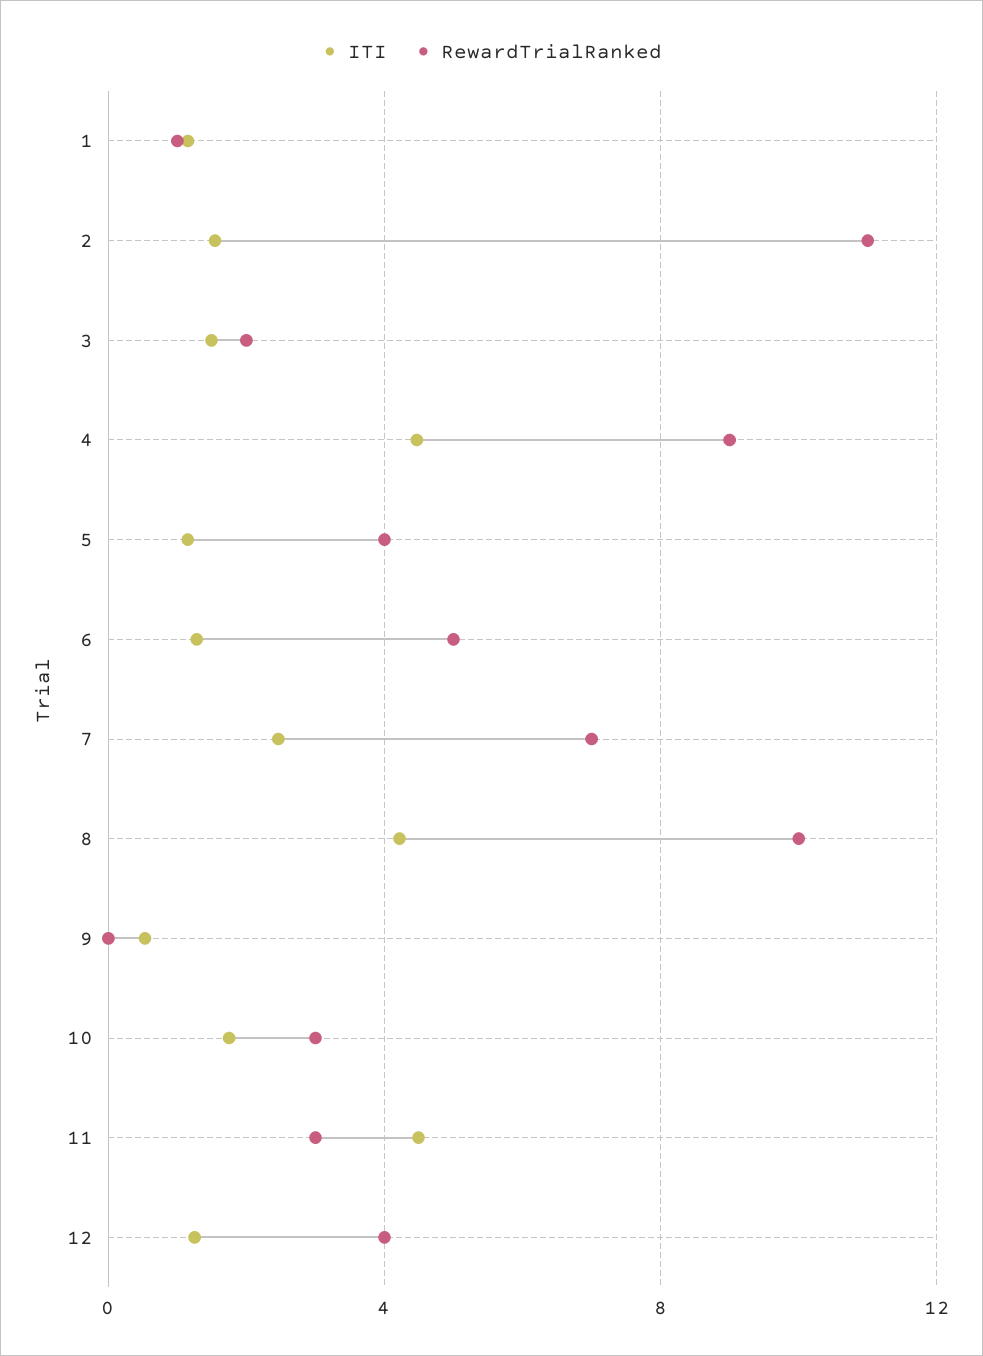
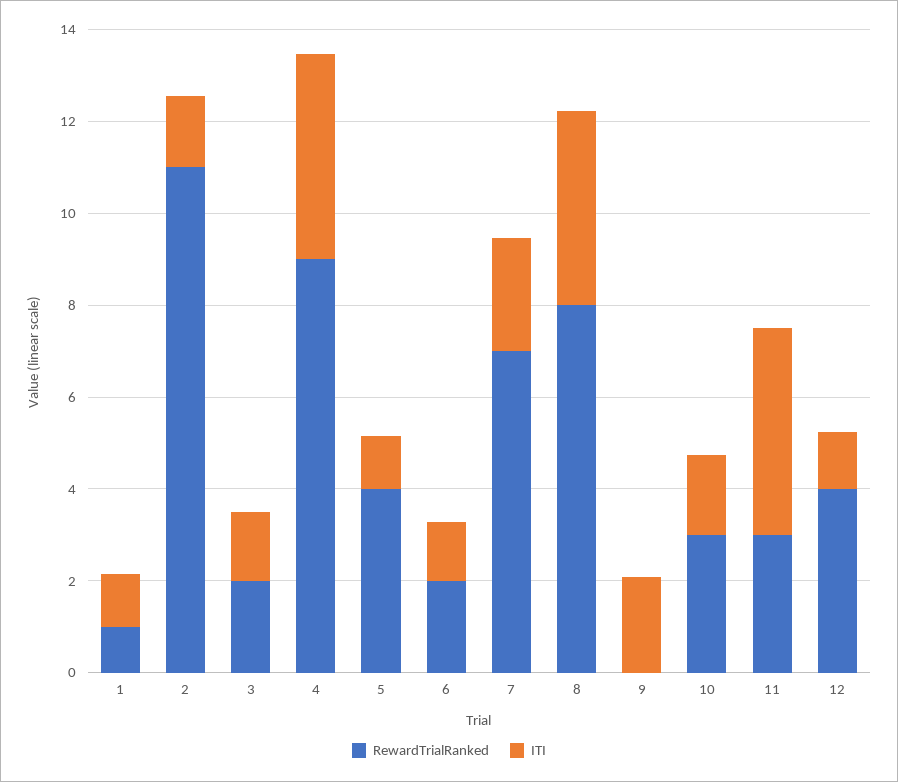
  {
    "ITI": {
      "1": 1,
      "2": 1.5,
      "3": 1.5,
      "4": 4.5,
      "5": 1,
      "6": 1.5,
      "7": 2.5,
      "8": 4,
-     "9": 0.5,
+     "9": 2,
      "10": 1.5,
      "11": 4.5,
      "12": 1
    },
    "RewardTrialRanked": {
      "1": 1,
      "2": 11,
      "3": 2,
      "4": 9,
      "5": 4,
-     "6": 5,
+     "6": 2,
      "7": 7,
-     "8": 10,
+     "8": 8,
      "9": 0,
      "10": 3,
      "11": 3,
      "12": 4
    }
  }

